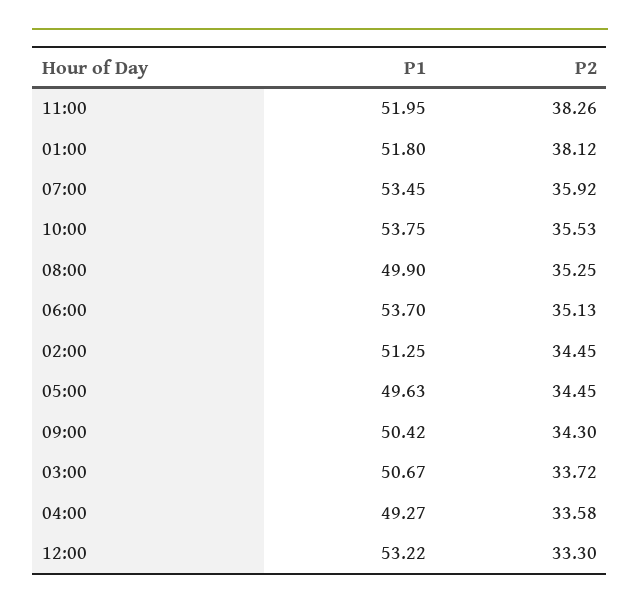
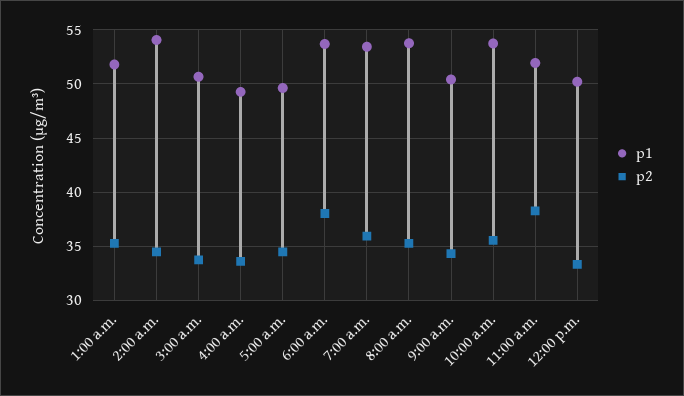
  {
    "P1": {
      "11:00": 51.95,
      "01:00": 51.8,
      "07:00": 53.45,
      "10:00": 53.75,
-     "08:00": 49.9,
+     "08:00": 54,
      "06:00": 53.7,
-     "02:00": 51.25,
+     "02:00": 54,
      "05:00": 49.63,
      "09:00": 50.42,
      "03:00": 50.67,
      "04:00": 49.27,
-     "12:00": 53.22
+     "12:00": 50
    },
    "P2": {
      "11:00": 38.26,
-     "01:00": 38.12,
+     "01:00": 35,
      "07:00": 35.92,
      "10:00": 35.53,
      "08:00": 35.25,
-     "06:00": 35.13,
+     "06:00": 38,
      "02:00": 34.45,
      "05:00": 34.45,
      "09:00": 34.3,
      "03:00": 33.72,
      "04:00": 33.58,
      "12:00": 33.3
    }
  }

